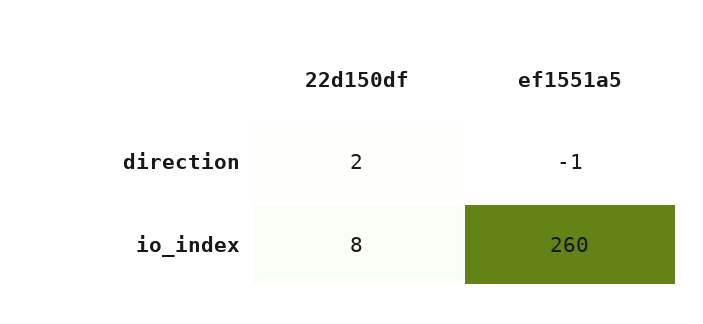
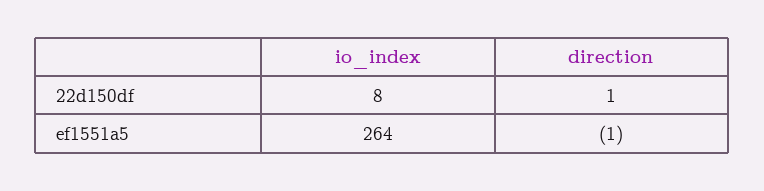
  {
    "22d150df": {
-     "direction": 2,
+     "direction": 1,
      "io_index": 8
    },
    "ef1551a5": {
      "direction": -1,
-     "io_index": 260
+     "io_index": 264
    }
  }

